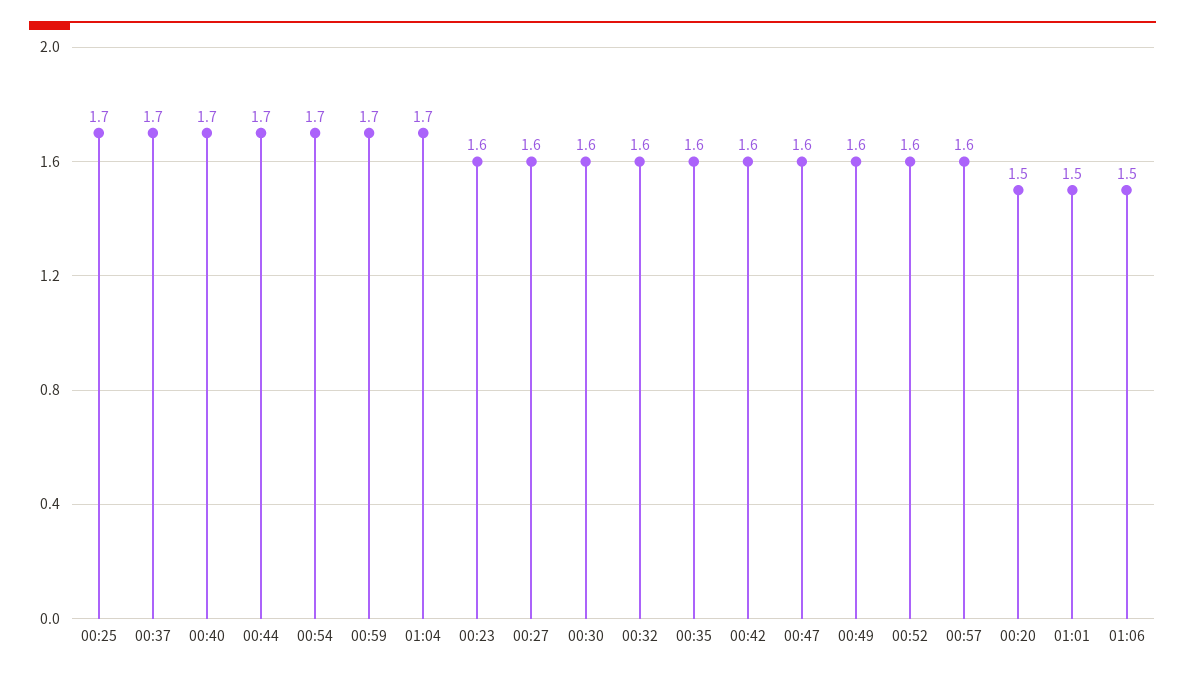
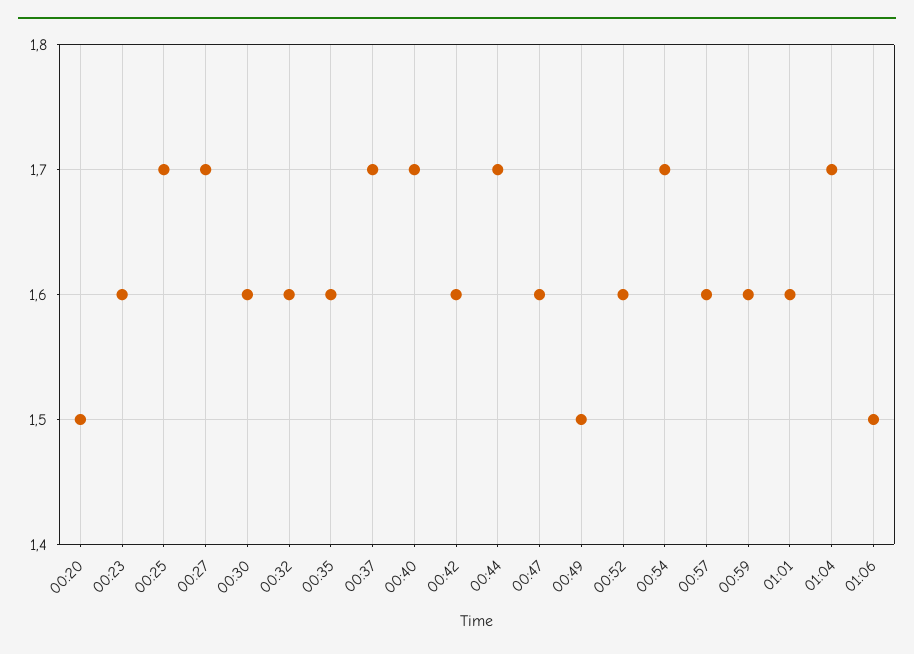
  {
    "00:25": 1.7,
    "00:37": 1.7,
    "00:40": 1.7,
    "00:44": 1.7,
    "00:54": 1.7,
-   "00:59": 1.7,
+   "00:59": 1.6,
    "01:04": 1.7,
    "00:23": 1.6,
-   "00:27": 1.6,
+   "00:27": 1.7,
    "00:30": 1.6,
    "00:32": 1.6,
    "00:35": 1.6,
    "00:42": 1.6,
    "00:47": 1.6,
-   "00:49": 1.6,
+   "00:49": 1.5,
    "00:52": 1.6,
    "00:57": 1.6,
    "00:20": 1.5,
-   "01:01": 1.5,
+   "01:01": 1.6,
    "01:06": 1.5
  }

